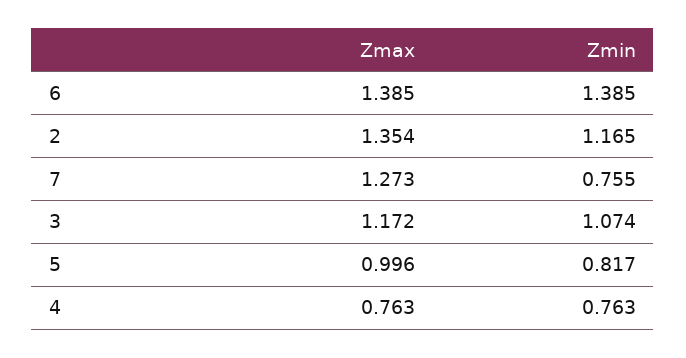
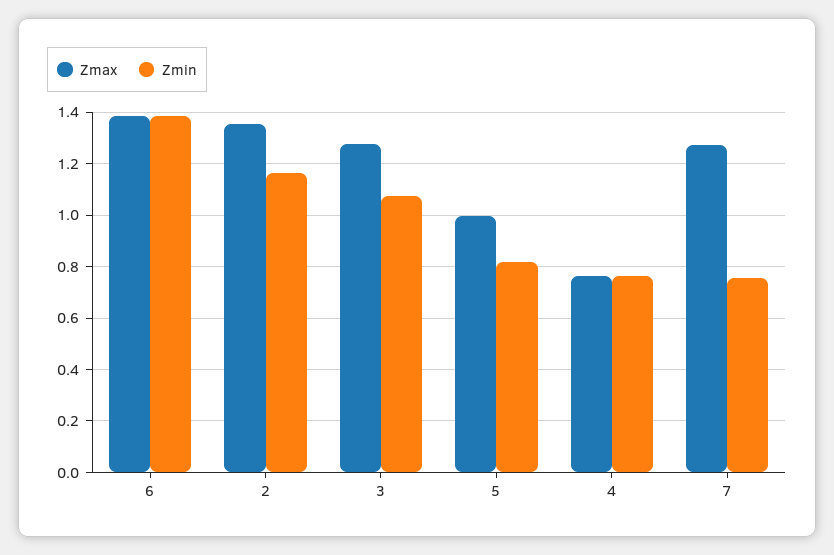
  {
    "Zmax": {
      "6": 1.385,
      "2": 1.354,
      "7": 1.273,
-     "3": 1.172,
+     "3": 1.275,
      "5": 0.996,
      "4": 0.763
    },
    "Zmin": {
      "6": 1.385,
      "2": 1.165,
      "7": 0.755,
      "3": 1.074,
      "5": 0.817,
      "4": 0.763
    }
  }

